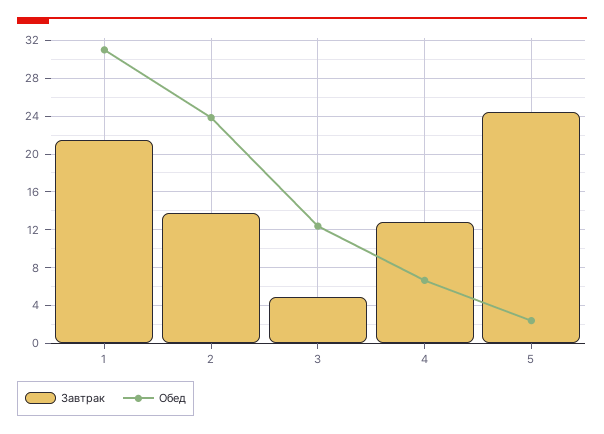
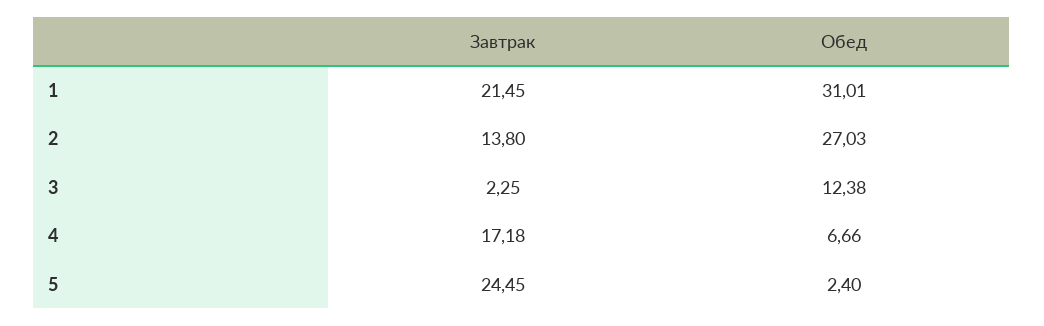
  {
    "Завтрак": {
      "1": 21.45,
      "2": 13.8,
-     "3": 5,
+     "3": 2.25,
-     "4": 13,
+     "4": 17.18,
      "5": 24.45
    },
    "Обед": {
      "1": 31.01,
-     "2": 24,
+     "2": 27.03,
      "3": 12.38,
      "4": 6.66,
      "5": 2.4
    }
  }

